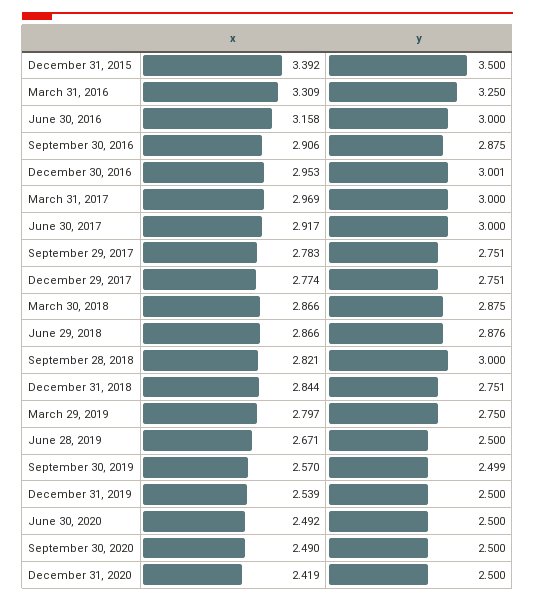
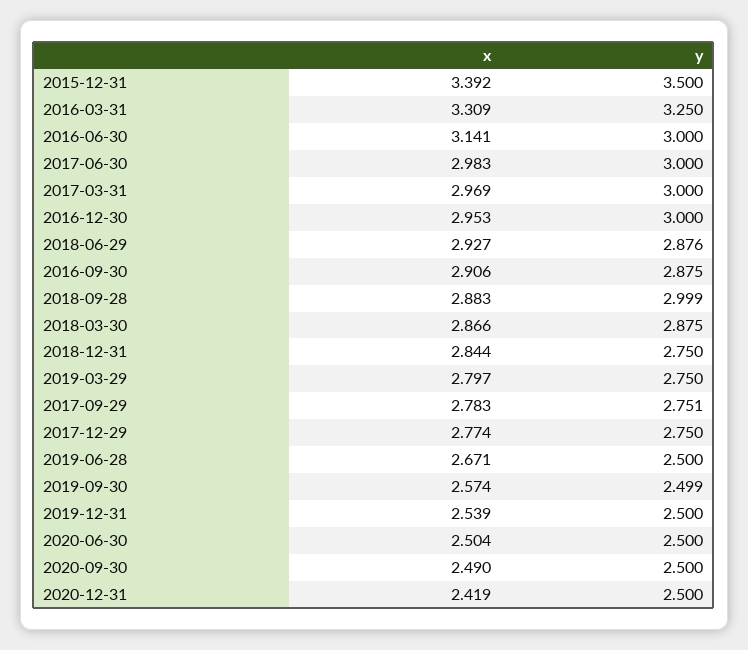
  {
    "x": {
      "December 31, 2015": 3.392,
      "March 31, 2016": 3.309,
-     "June 30, 2016": 3.158,
+     "June 30, 2016": 3.141,
      "September 30, 2016": 2.906,
      "December 30, 2016": 2.953,
      "March 31, 2017": 2.969,
-     "June 30, 2017": 2.917,
+     "June 30, 2017": 2.983,
      "September 29, 2017": 2.783,
      "December 29, 2017": 2.774,
      "March 30, 2018": 2.866,
-     "June 29, 2018": 2.866,
+     "June 29, 2018": 2.927,
-     "September 28, 2018": 2.821,
+     "September 28, 2018": 2.883,
      "December 31, 2018": 2.844,
      "March 29, 2019": 2.797,
      "June 28, 2019": 2.671,
-     "September 30, 2019": 2.57,
+     "September 30, 2019": 2.574,
      "December 31, 2019": 2.539,
-     "June 30, 2020": 2.492,
+     "June 30, 2020": 2.504,
      "September 30, 2020": 2.49,
      "December 31, 2020": 2.419
    },
    "y": {
      "December 31, 2015": 3.5,
      "March 31, 2016": 3.25,
      "June 30, 2016": 3,
      "September 30, 2016": 2.875,
-     "December 30, 2016": 3.001,
+     "December 30, 2016": 3,
      "March 31, 2017": 3,
      "June 30, 2017": 3,
      "September 29, 2017": 2.751,
-     "December 29, 2017": 2.751,
+     "December 29, 2017": 2.75,
      "March 30, 2018": 2.875,
      "June 29, 2018": 2.876,
-     "September 28, 2018": 3,
+     "September 28, 2018": 2.999,
-     "December 31, 2018": 2.751,
+     "December 31, 2018": 2.75,
      "March 29, 2019": 2.75,
      "June 28, 2019": 2.5,
      "September 30, 2019": 2.499,
      "December 31, 2019": 2.5,
      "June 30, 2020": 2.5,
      "September 30, 2020": 2.5,
      "December 31, 2020": 2.5
    }
  }

